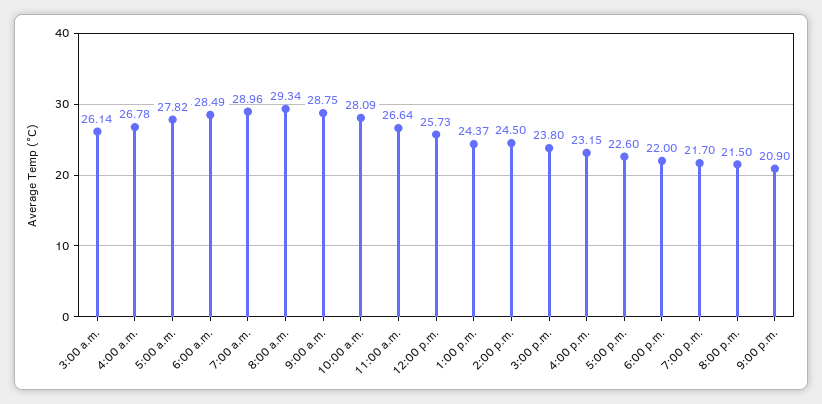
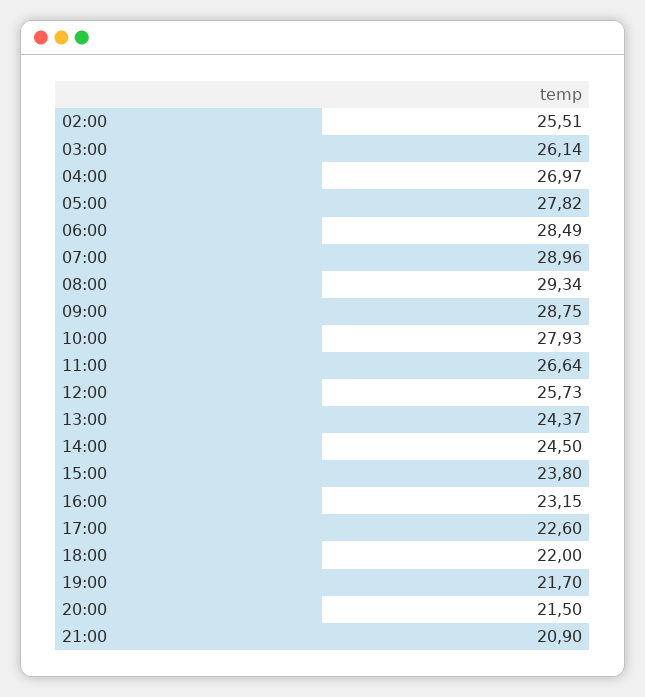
  {
    "3:00 a.m.": 26.14,
-   "4:00 a.m.": 26.78,
+   "4:00 a.m.": 26.97,
    "5:00 a.m.": 27.82,
    "6:00 a.m.": 28.49,
    "7:00 a.m.": 28.96,
    "8:00 a.m.": 29.34,
    "9:00 a.m.": 28.75,
-   "10:00 a.m.": 28.09,
+   "10:00 a.m.": 27.93,
    "11:00 a.m.": 26.64,
    "12:00 p.m.": 25.73,
    "1:00 p.m.": 24.37,
    "2:00 p.m.": 24.5,
    "3:00 p.m.": 23.8,
    "4:00 p.m.": 23.15,
    "5:00 p.m.": 22.6,
    "6:00 p.m.": 22,
    "7:00 p.m.": 21.7,
    "8:00 p.m.": 21.5,
-   "9:00 p.m.": 20.9
+   "9:00 p.m.": 20.9,
+   "02:00": 25.51
  }

